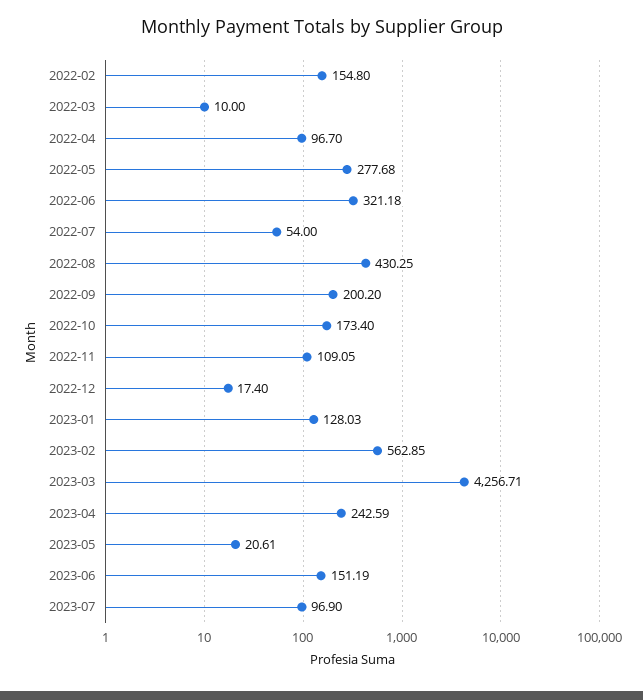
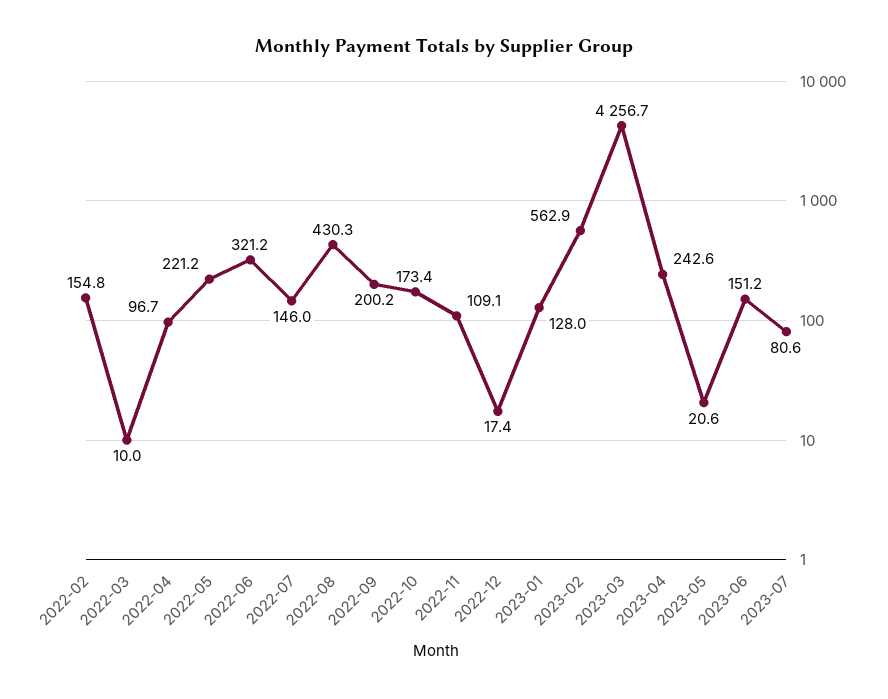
  {
    "2022-02": 154.8,
    "2022-03": 10,
    "2022-04": 96.7,
-   "2022-05": 277.68,
+   "2022-05": 221.2,
    "2022-06": 321.18,
-   "2022-07": 54,
+   "2022-07": 146,
    "2022-08": 430.25,
    "2022-09": 200.2,
    "2022-10": 173.4,
    "2022-11": 109.05,
    "2022-12": 17.4,
    "2023-01": 128.03,
    "2023-02": 562.85,
    "2023-03": 4256.71,
    "2023-04": 242.59,
    "2023-05": 20.61,
    "2023-06": 151.19,
-   "2023-07": 96.9
+   "2023-07": 80.6
  }

